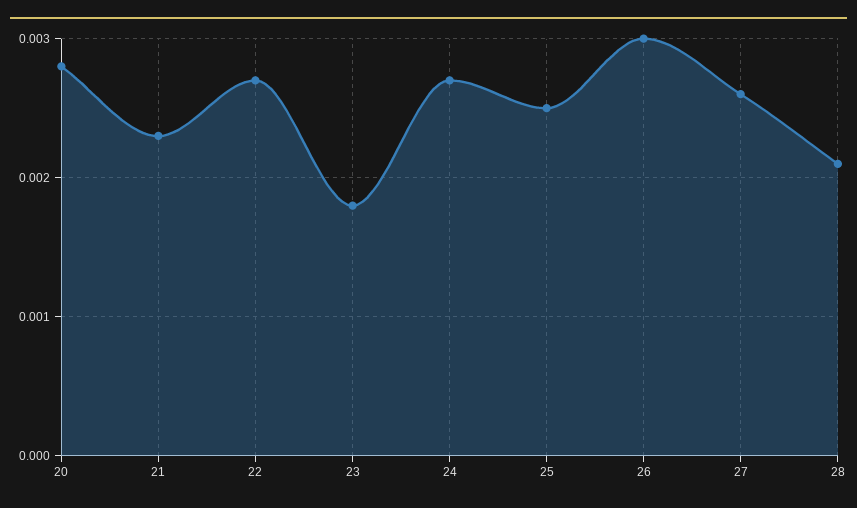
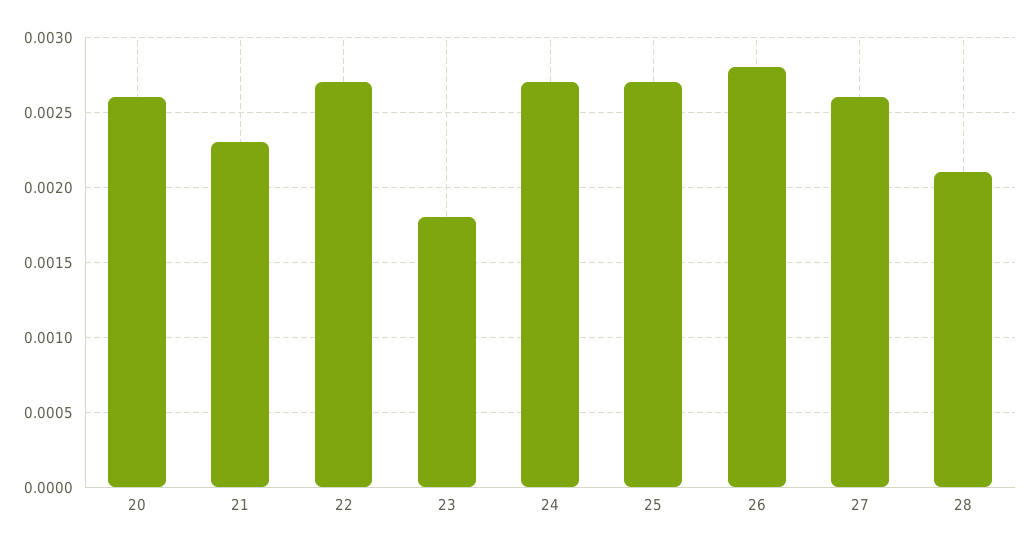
  {
-   "20": 0.0028,
+   "20": 0.0026,
    "21": 0.0023,
    "22": 0.0027,
    "23": 0.0018,
    "24": 0.0027,
-   "25": 0.0025,
+   "25": 0.0027,
-   "26": 0.003,
+   "26": 0.0028,
    "27": 0.0026,
    "28": 0.0021
  }

